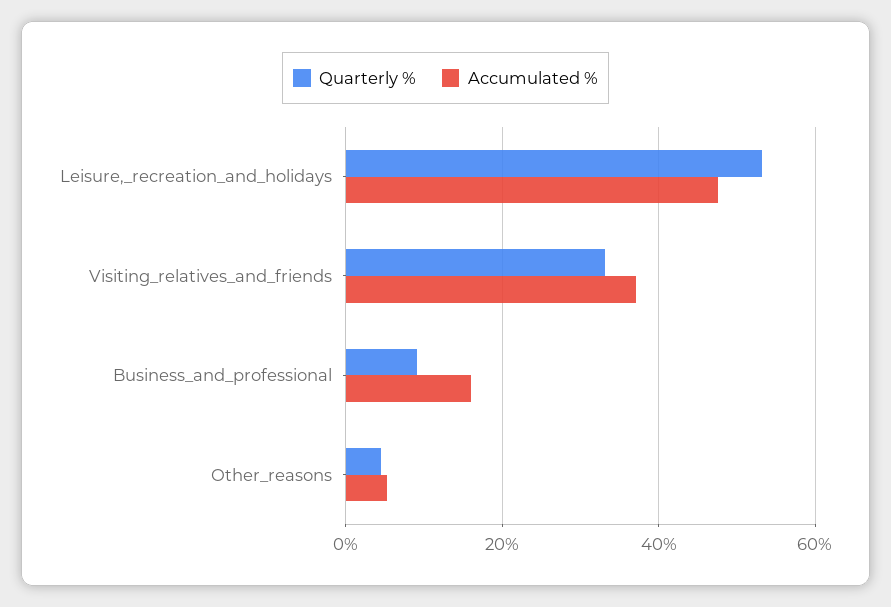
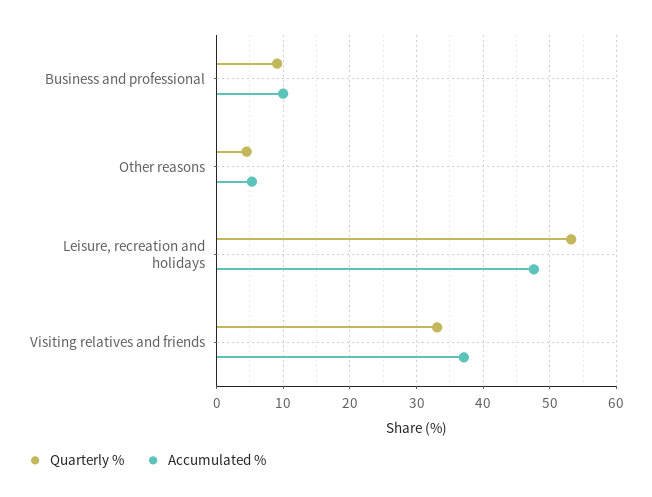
  {
    "Quarterly %": {
      "Leisure,_recreation_and_holidays": 53,
      "Visiting_relatives_and_friends": 33,
      "Business_and_professional": 9,
      "Other_reasons": 5
    },
    "Accumulated %": {
      "Leisure,_recreation_and_holidays": 48,
      "Visiting_relatives_and_friends": 37,
-     "Business_and_professional": 16,
+     "Business_and_professional": 10,
      "Other_reasons": 5
    }
  }

